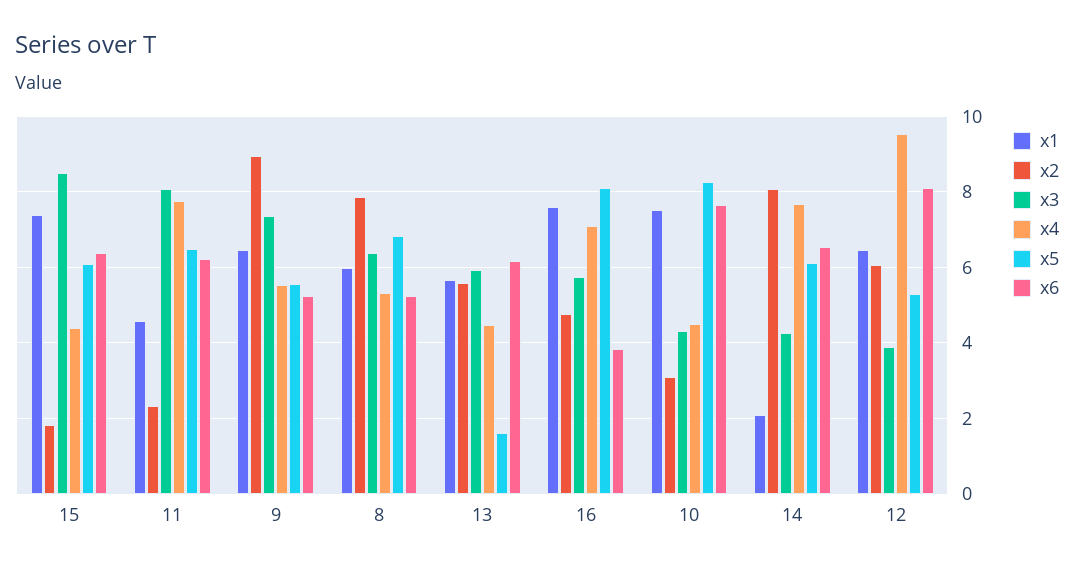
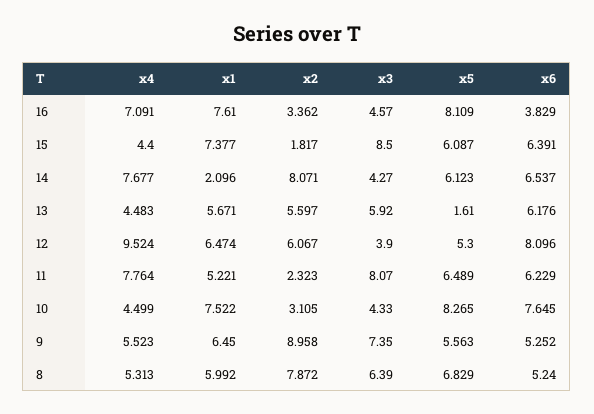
  {
    "x1": {
      "15": 7.377,
-     "11": 4.6,
+     "11": 5.221,
      "9": 6.45,
      "8": 5.992,
      "13": 5.671,
      "16": 7.61,
      "10": 7.522,
      "14": 2.096,
      "12": 6.474
    },
    "x2": {
      "15": 1.817,
      "11": 2.323,
      "9": 8.958,
      "8": 7.872,
      "13": 5.597,
-     "16": 4.8,
+     "16": 3.362,
      "10": 3.105,
      "14": 8.071,
      "12": 6.067
    },
    "x3": {
      "15": 8.5,
      "11": 8.07,
      "9": 7.35,
      "8": 6.39,
      "13": 5.92,
-     "16": 5.8,
+     "16": 4.57,
      "10": 4.33,
      "14": 4.27,
      "12": 3.9
    },
    "x4": {
      "15": 4.4,
      "11": 7.764,
      "9": 5.523,
      "8": 5.313,
      "13": 4.483,
      "16": 7.091,
      "10": 4.499,
      "14": 7.677,
      "12": 9.524
    },
    "x5": {
      "15": 6.087,
      "11": 6.489,
      "9": 5.563,
      "8": 6.829,
      "13": 1.61,
      "16": 8.109,
      "10": 8.265,
      "14": 6.123,
      "12": 5.3
    },
    "x6": {
      "15": 6.391,
      "11": 6.229,
      "9": 5.252,
      "8": 5.24,
      "13": 6.176,
      "16": 3.829,
      "10": 7.645,
      "14": 6.537,
      "12": 8.096
    }
  }

